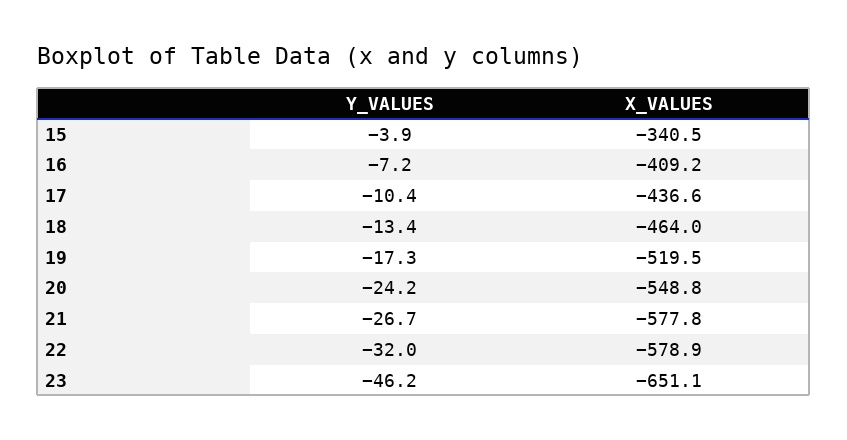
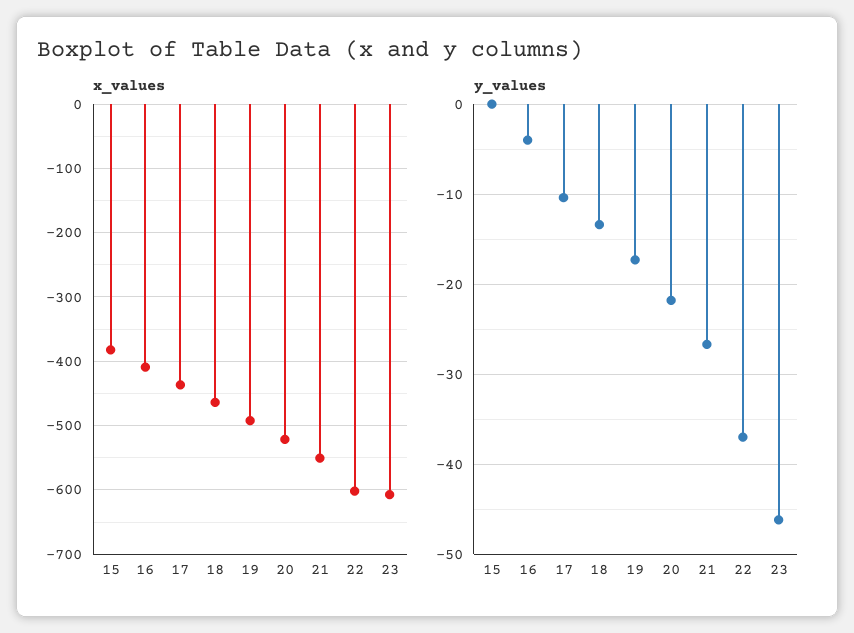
  {
    "Y_VALUES": {
-     "15": -3.9,
+     "15": 0,
-     "16": -7.2,
+     "16": -4,
      "17": -10.4,
      "18": -13.4,
      "19": -17.3,
-     "20": -24.2,
+     "20": -22,
      "21": -26.7,
-     "22": -32,
+     "22": -37,
      "23": -46.2
    },
    "X_VALUES": {
-     "15": -340.5,
+     "15": -380,
      "16": -409.2,
      "17": -436.6,
      "18": -464,
-     "19": -519.5,
+     "19": -490,
-     "20": -548.8,
+     "20": -520,
-     "21": -577.8,
+     "21": -550,
-     "22": -578.9,
+     "22": -600,
-     "23": -651.1
+     "23": -610
    }
  }

